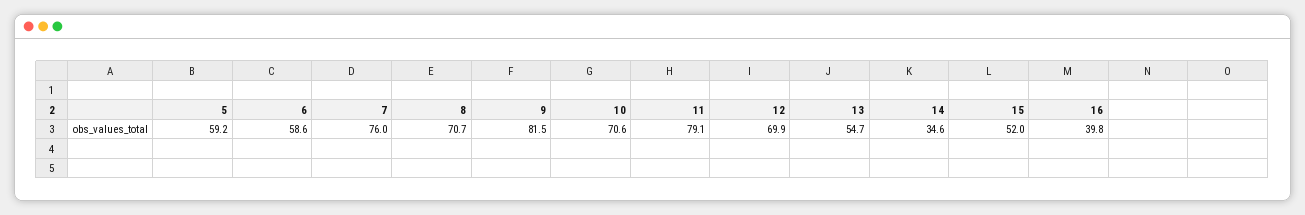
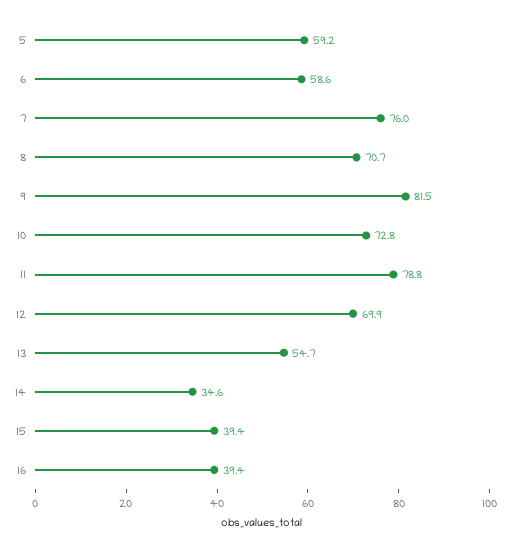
  {
    "5": 59.2,
    "6": 58.6,
    "7": 76,
    "8": 70.7,
    "9": 81.5,
-   "10": 70.6,
+   "10": 72.8,
-   "11": 79.1,
+   "11": 78.8,
    "12": 69.9,
    "13": 54.7,
    "14": 34.6,
-   "15": 52,
+   "15": 39.4,
-   "16": 39.8
+   "16": 39.4
  }

